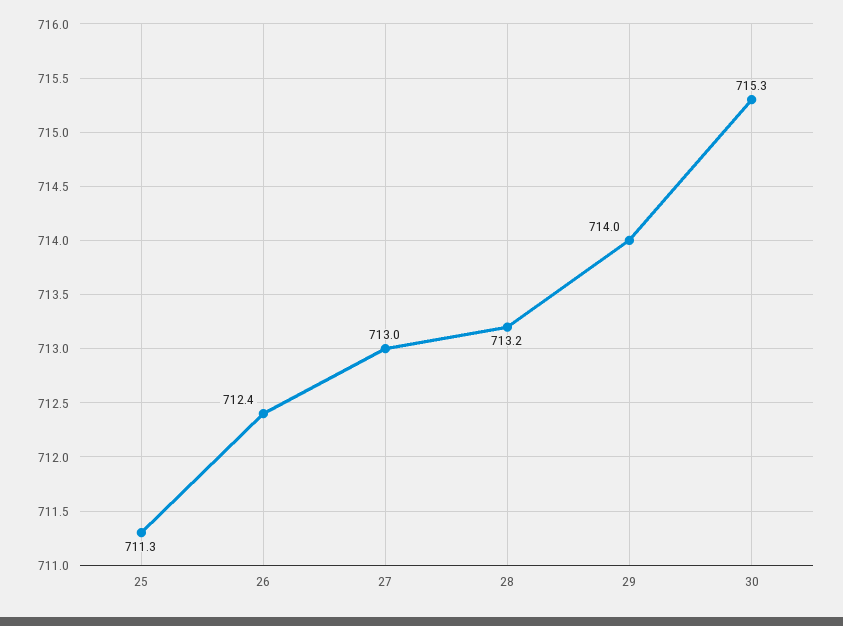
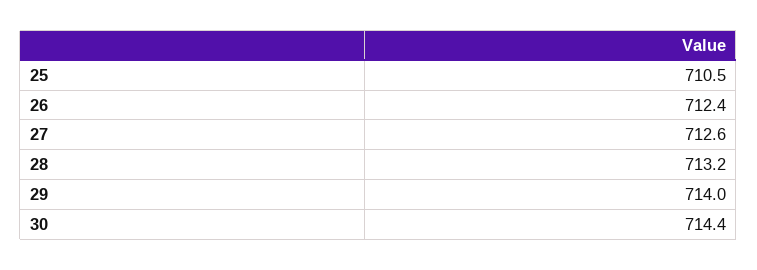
  {
-   "25": 711.3,
+   "25": 710.5,
    "26": 712.4,
-   "27": 713,
+   "27": 712.6,
    "28": 713.2,
    "29": 714,
-   "30": 715.3
+   "30": 714.4
  }

